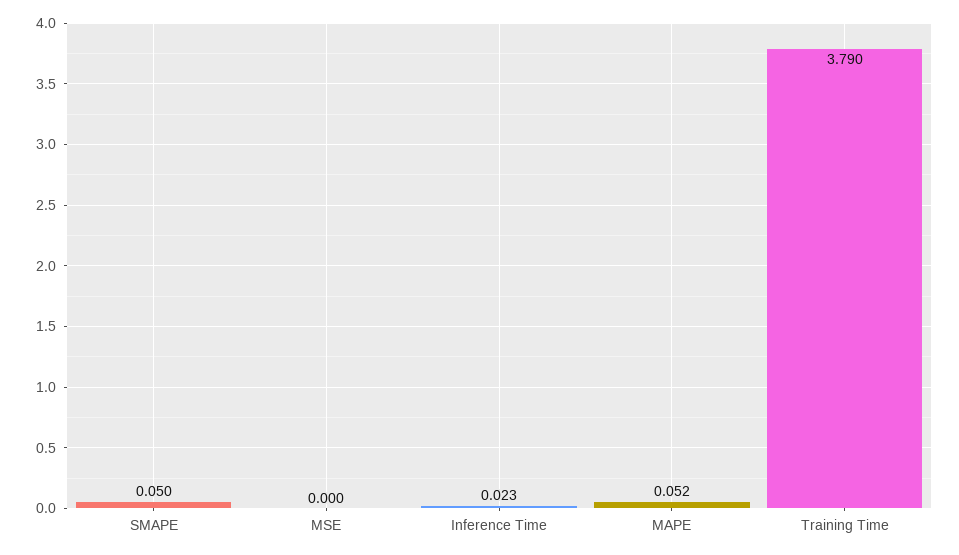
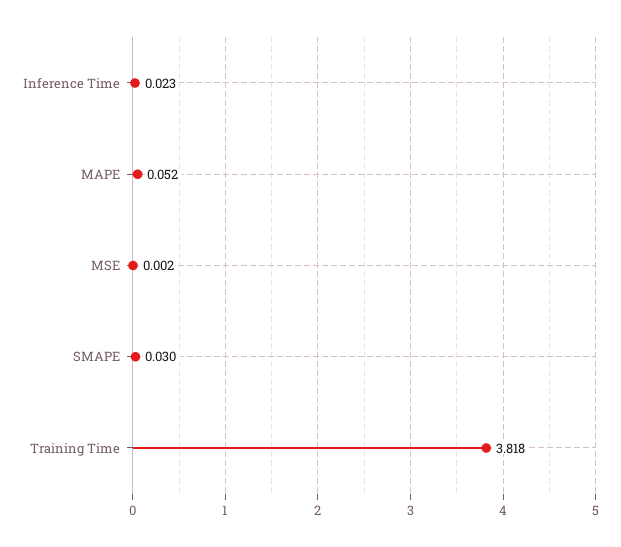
  {
-   "SMAPE": 0.05,
+   "SMAPE": 0.03,
-   "MSE": 0,
+   "MSE": 0.002,
    "Inference Time": 0.023,
    "MAPE": 0.052,
-   "Training Time": 3.79
+   "Training Time": 3.818
  }

